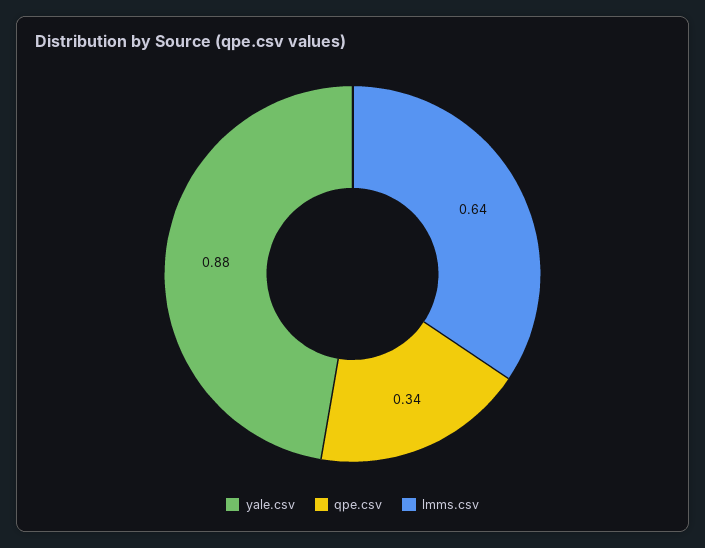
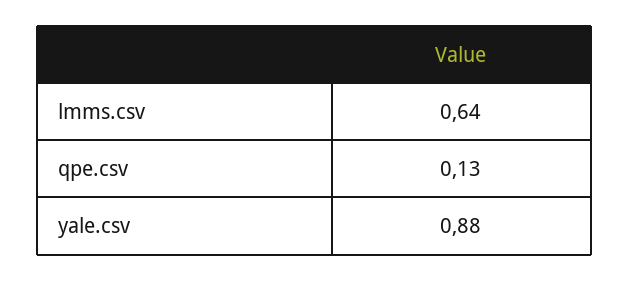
  {
    "yale.csv": 0.88,
-   "qpe.csv": 0.34,
+   "qpe.csv": 0.13,
    "lmms.csv": 0.64
  }

